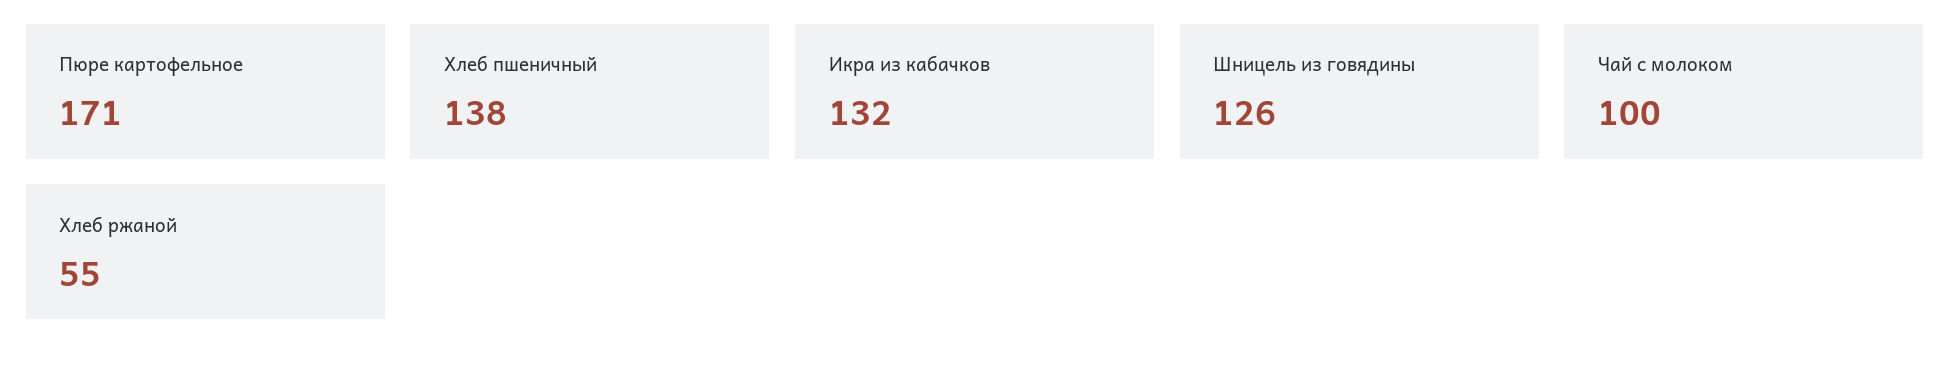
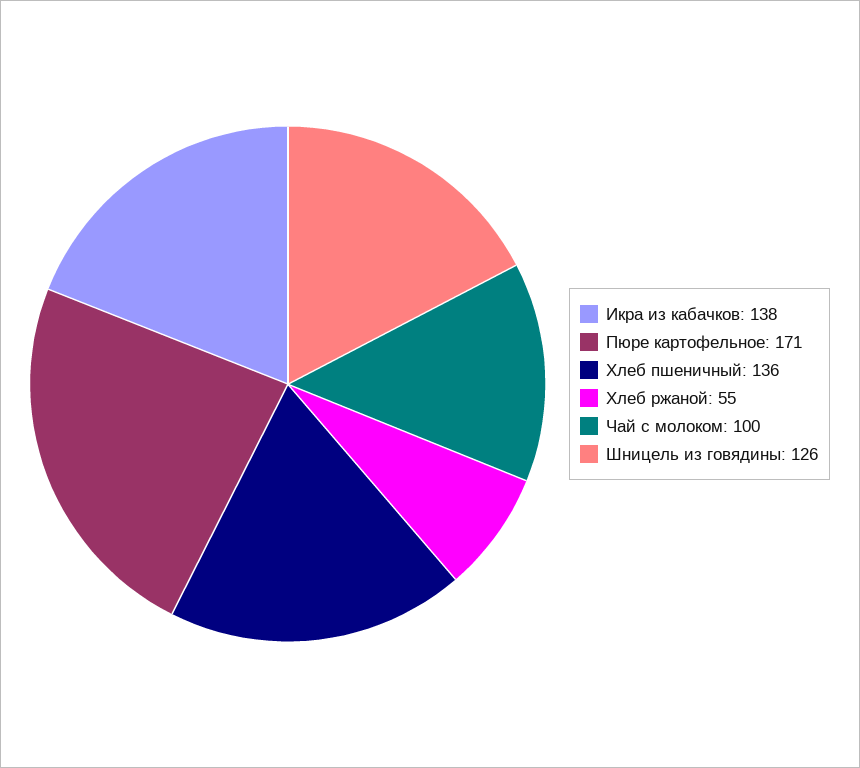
  {
    "Пюре картофельное": 171,
-   "Хлеб пшеничный": 138,
+   "Хлеб пшеничный": 136,
-   "Икра из кабачков": 132,
+   "Икра из кабачков": 138,
    "Шницель из говядины": 126,
    "Чай с молоком": 100,
    "Хлеб ржаной": 55
  }

